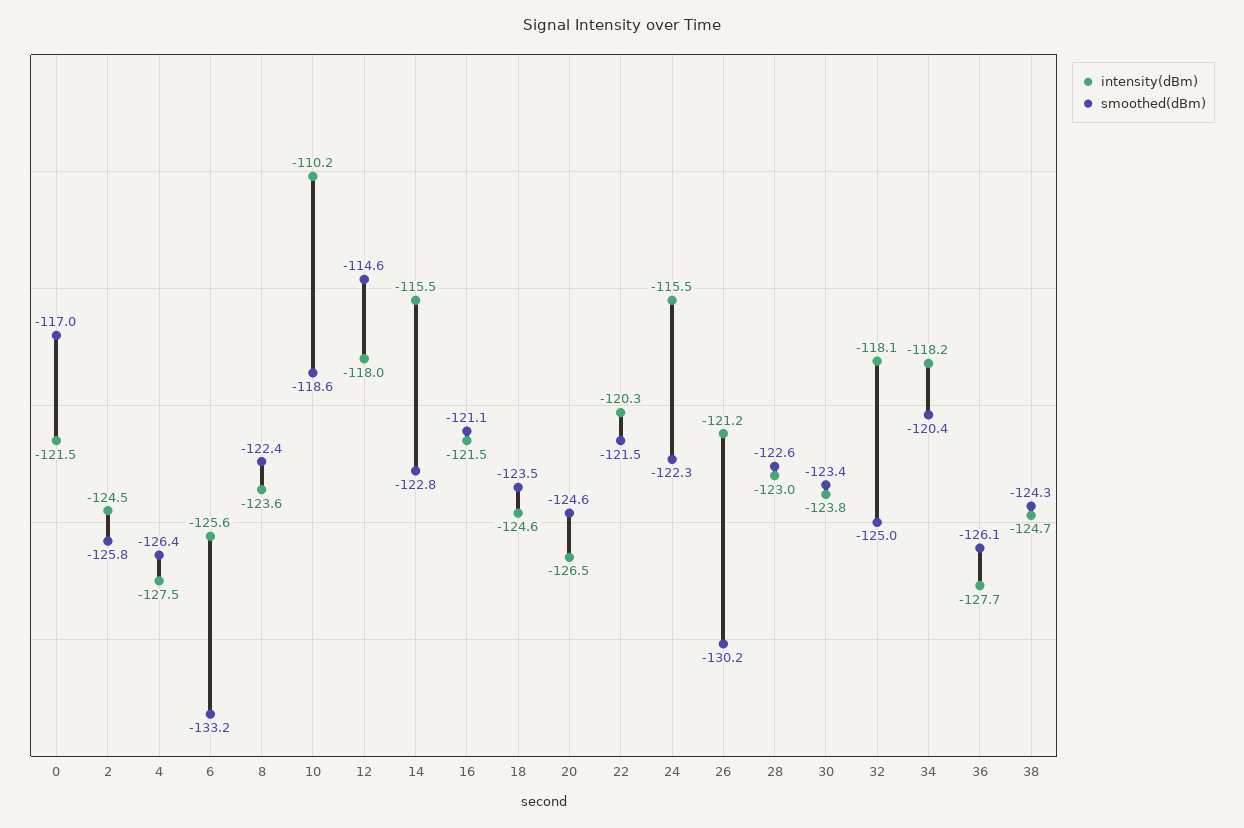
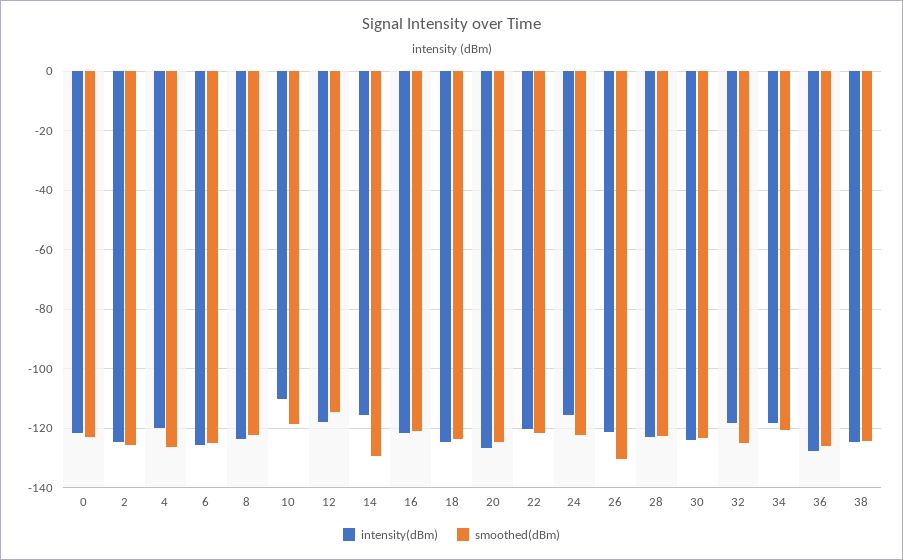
  {
    "intensity(dBm)": {
      "0": -121.5,
      "2": -124.5,
-     "4": -127.5,
+     "4": -120,
      "6": -125.6,
      "8": -123.6,
      "10": -110.2,
      "12": -118,
      "14": -115.5,
      "16": -121.5,
      "18": -124.6,
      "20": -126.5,
      "22": -120.3,
      "24": -115.5,
      "26": -121.2,
      "28": -123,
      "30": -123.8,
      "32": -118.1,
      "34": -118.2,
      "36": -127.7,
      "38": -124.7
    },
    "smoothed(dBm)": {
-     "0": -117,
+     "0": -122.5,
      "2": -125.8,
      "4": -126.4,
-     "6": -133.2,
+     "6": -125,
      "8": -122.4,
      "10": -118.6,
      "12": -114.6,
-     "14": -122.8,
+     "14": -130,
      "16": -121.1,
      "18": -123.5,
      "20": -124.6,
      "22": -121.5,
      "24": -122.3,
      "26": -130.2,
      "28": -122.6,
      "30": -123.4,
      "32": -125,
      "34": -120.4,
      "36": -126.1,
      "38": -124.3
    }
  }

